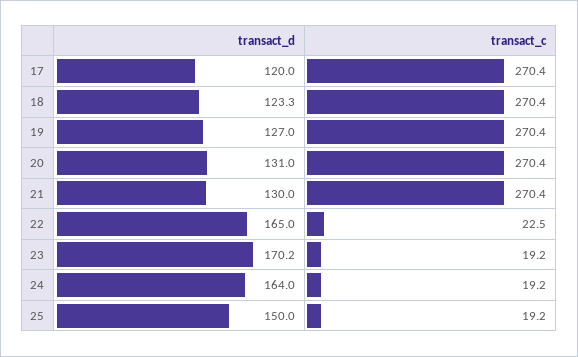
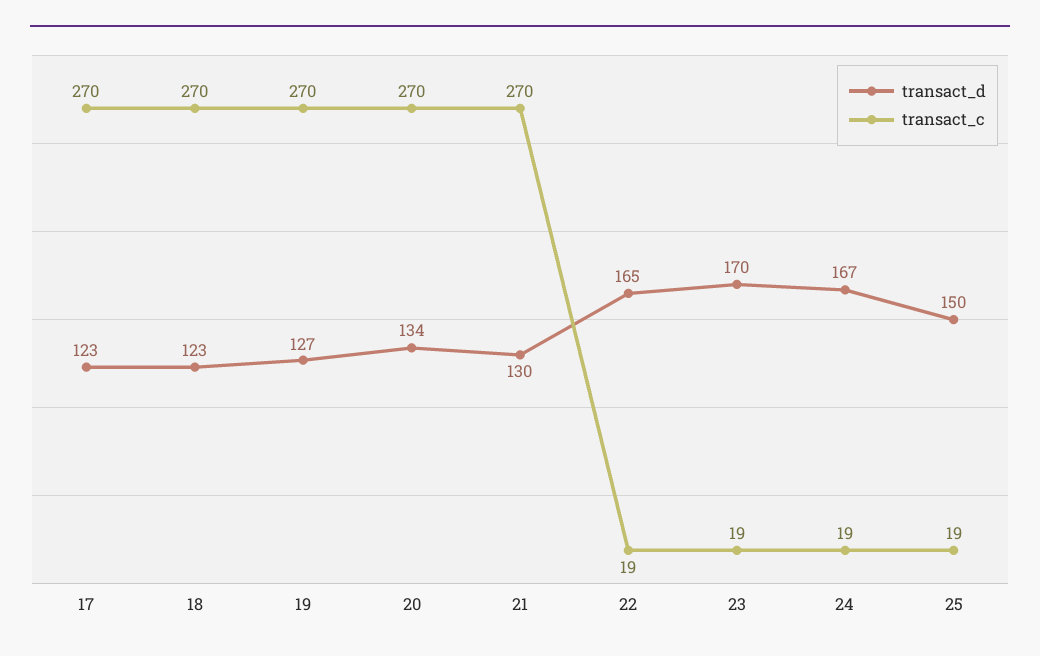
  {
    "transact_d": {
-     "17": 120,
+     "17": 123,
      "18": 123.3,
      "19": 127,
-     "20": 131,
+     "20": 134,
      "21": 130,
      "22": 165,
      "23": 170.2,
-     "24": 164,
+     "24": 167,
      "25": 150
    },
    "transact_c": {
      "17": 270.4,
      "18": 270.4,
      "19": 270.4,
      "20": 270.4,
      "21": 270.4,
-     "22": 22.5,
+     "22": 19,
      "23": 19.2,
      "24": 19.2,
      "25": 19.2
    }
  }

